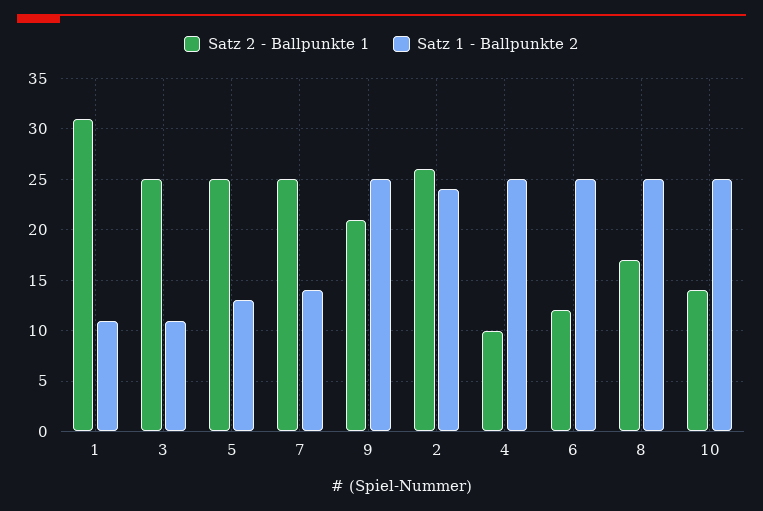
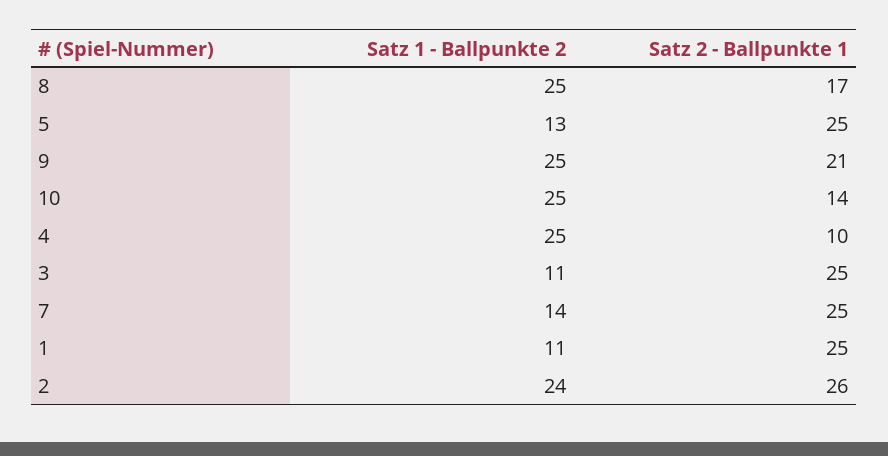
  {
    "Satz 2 - Ballpunkte 1": {
-     "1": 31,
+     "1": 25,
      "3": 25,
      "5": 25,
      "7": 25,
      "9": 21,
      "2": 26,
      "4": 10,
-     "6": 12,
      "8": 17,
      "10": 14
    },
    "Satz 1 - Ballpunkte 2": {
      "1": 11,
      "3": 11,
      "5": 13,
      "7": 14,
      "9": 25,
      "2": 24,
      "4": 25,
-     "6": 25,
      "8": 25,
      "10": 25
    }
  }

